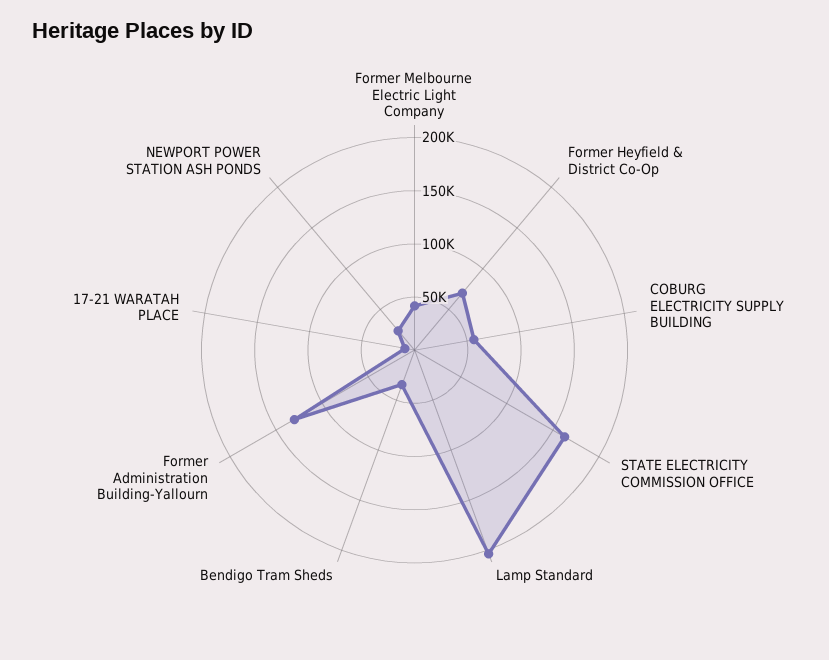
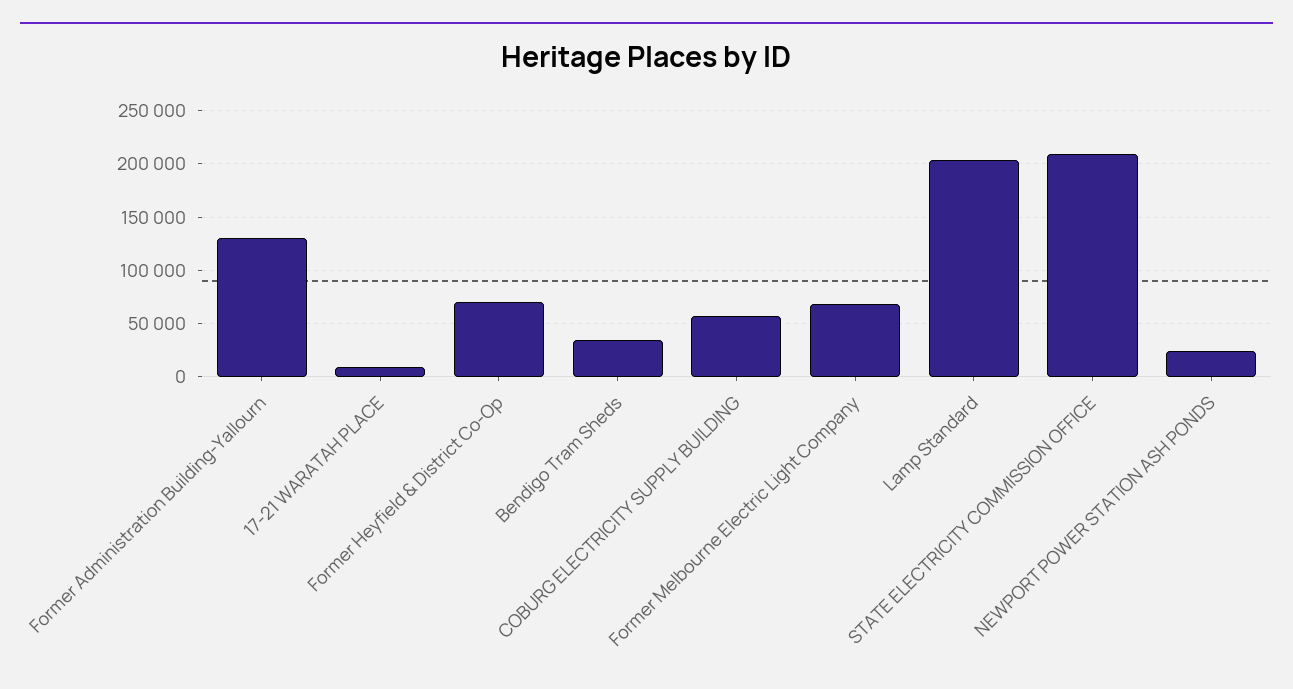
  {
-   "Former Melbourne Electric Light Company": 40000,
+   "Former Melbourne Electric Light Company": 70000,
    "Former Heyfield & District Co-Op": 70000,
    "COBURG ELECTRICITY SUPPLY BUILDING": 60000,
-   "STATE ELECTRICITY COMMISSION OFFICE": 160000,
+   "STATE ELECTRICITY COMMISSION OFFICE": 210000,
    "Lamp Standard": 200000,
    "Bendigo Tram Sheds": 30000,
    "Former Administration Building-Yallourn": 130000,
    "17-21 WARATAH PLACE": 10000,
    "NEWPORT POWER STATION ASH PONDS": 20000
  }

